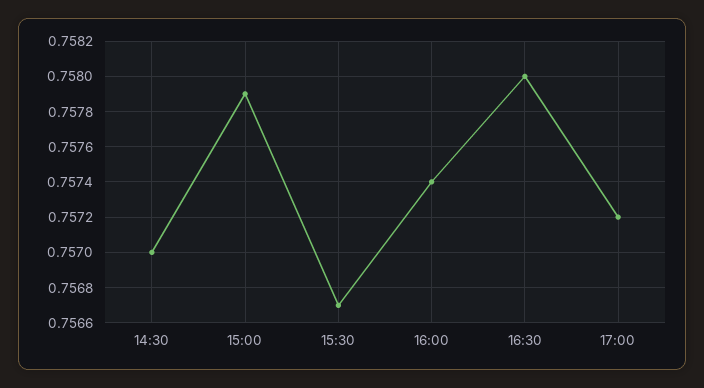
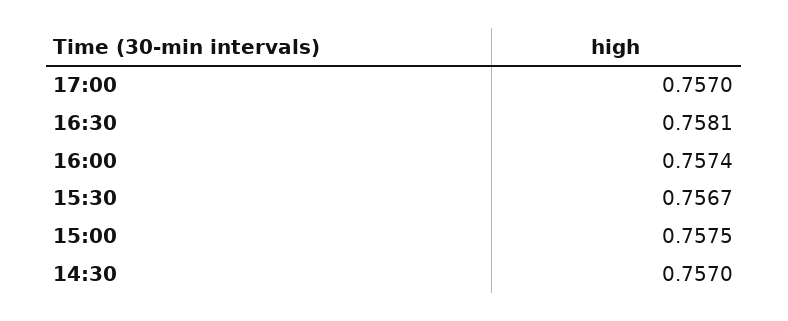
  {
    "14:30": 0.757,
-   "15:00": 0.7579,
+   "15:00": 0.7575,
    "15:30": 0.7567,
    "16:00": 0.7574,
-   "16:30": 0.758,
+   "16:30": 0.7581,
-   "17:00": 0.7572
+   "17:00": 0.757
  }

